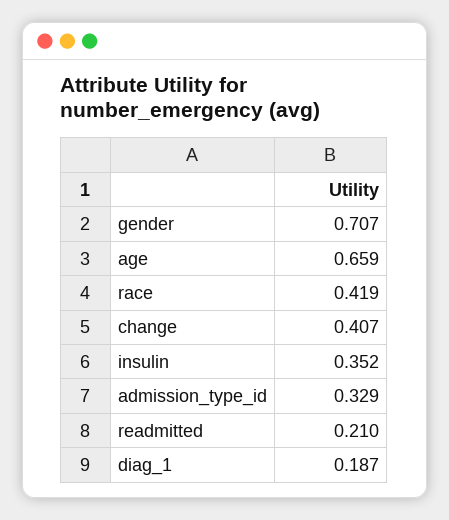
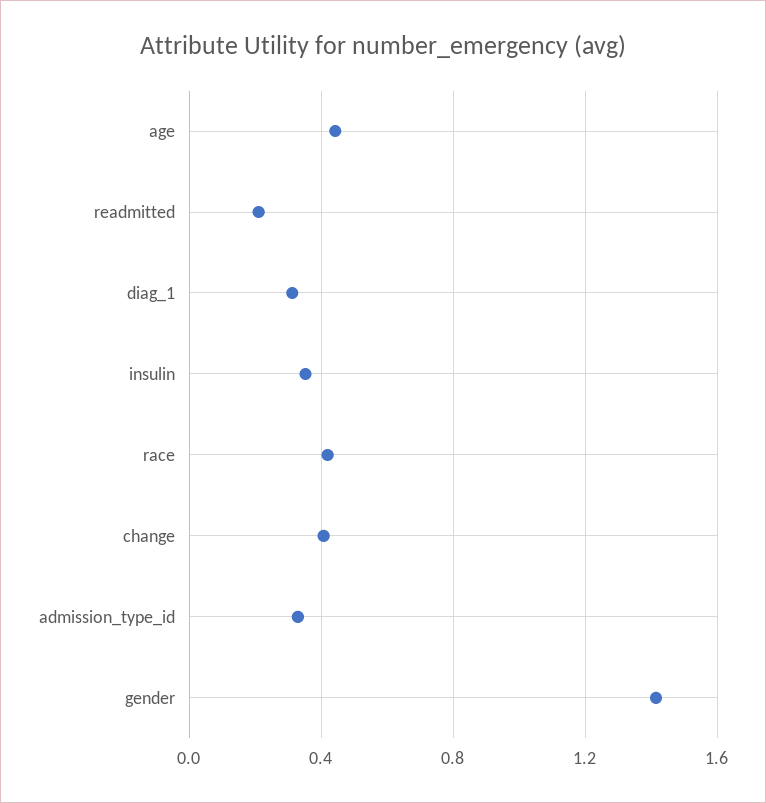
  {
-   "gender": 0.707,
+   "gender": 1.4,
-   "age": 0.659,
+   "age": 0.45,
    "race": 0.419,
    "change": 0.407,
    "insulin": 0.352,
    "admission_type_id": 0.329,
    "readmitted": 0.21,
-   "diag_1": 0.187
+   "diag_1": 0.3
  }

